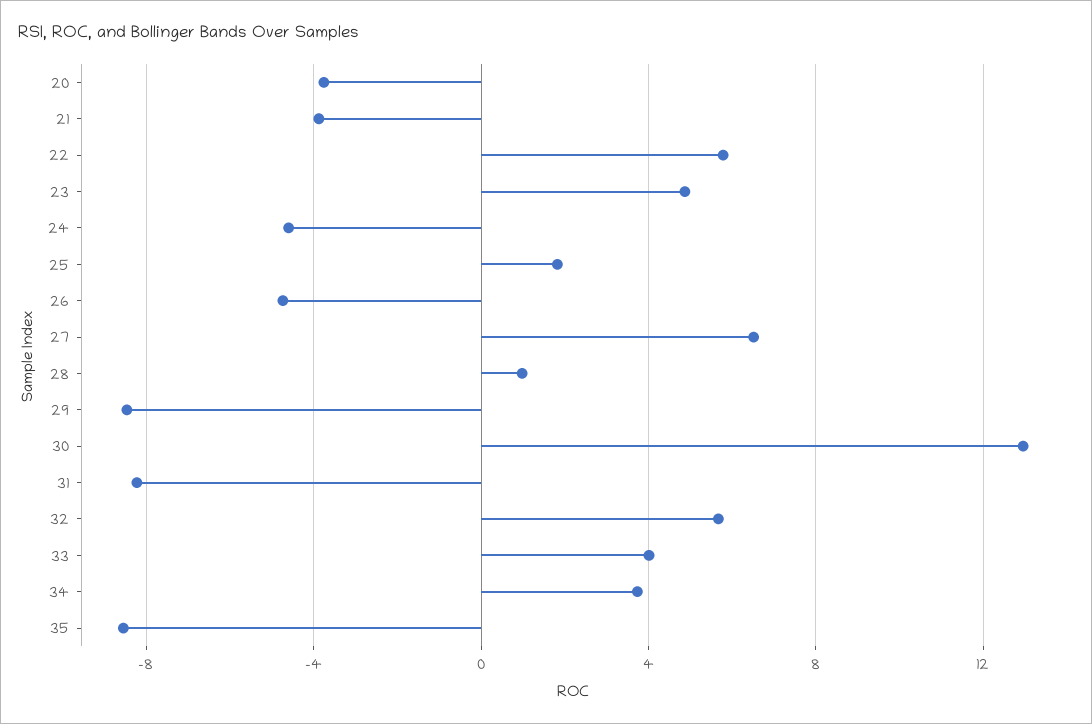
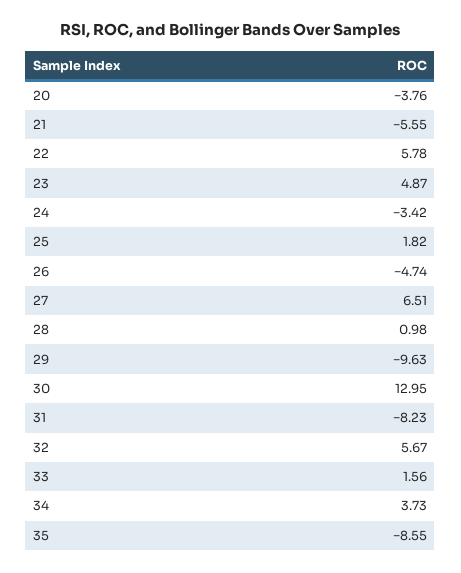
  {
    "20": -3.76,
-   "21": -4,
+   "21": -5.55,
    "22": 5.78,
    "23": 4.87,
-   "24": -4.5,
+   "24": -3.42,
    "25": 1.82,
    "26": -4.74,
    "27": 6.51,
    "28": 0.98,
-   "29": -8.5,
+   "29": -9.63,
    "30": 12.95,
    "31": -8.23,
    "32": 5.67,
-   "33": 4,
+   "33": 1.56,
    "34": 3.73,
    "35": -8.55
  }

